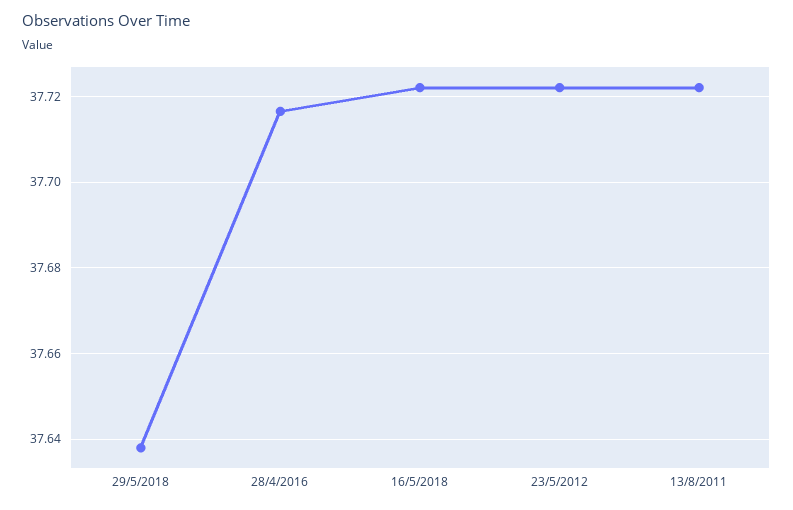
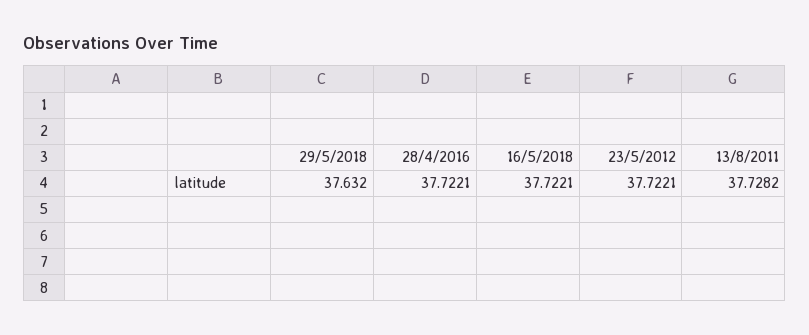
  {
-   "29/5/2018": 37.638,
+   "29/5/2018": 37.632,
-   "28/4/2016": 37.716,
+   "28/4/2016": 37.7221,
    "16/5/2018": 37.7221,
    "23/5/2012": 37.7221,
-   "13/8/2011": 37.722
+   "13/8/2011": 37.7282
  }

